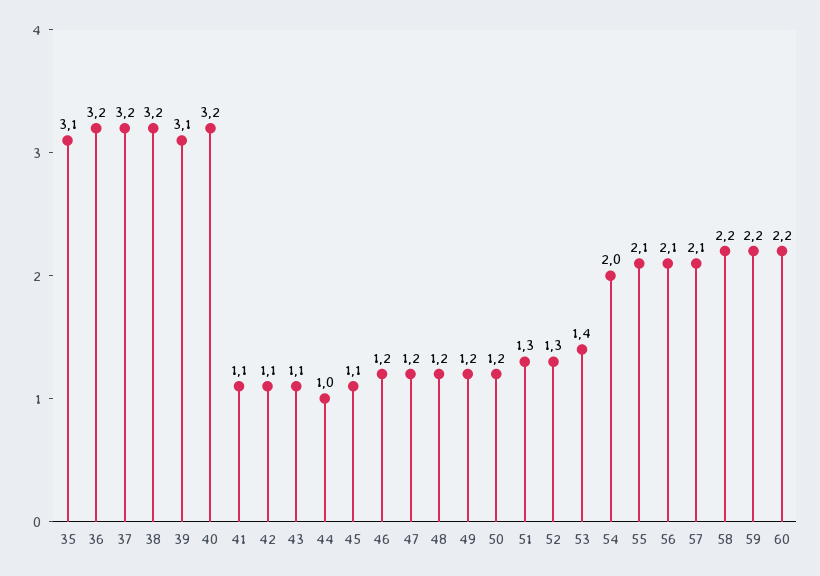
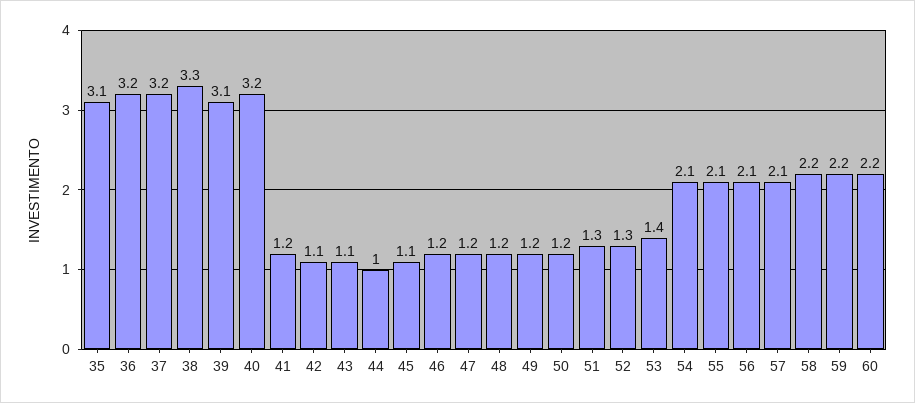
  {
    "35": 3.1,
    "36": 3.2,
    "37": 3.2,
-   "38": 3.2,
+   "38": 3.3,
    "39": 3.1,
    "40": 3.2,
-   "41": 1.1,
+   "41": 1.2,
    "42": 1.1,
    "43": 1.1,
    "44": 1,
    "45": 1.1,
    "46": 1.2,
    "47": 1.2,
    "48": 1.2,
    "49": 1.2,
    "50": 1.2,
    "51": 1.3,
    "52": 1.3,
    "53": 1.4,
-   "54": 2,
+   "54": 2.1,
    "55": 2.1,
    "56": 2.1,
    "57": 2.1,
    "58": 2.2,
    "59": 2.2,
    "60": 2.2
  }

